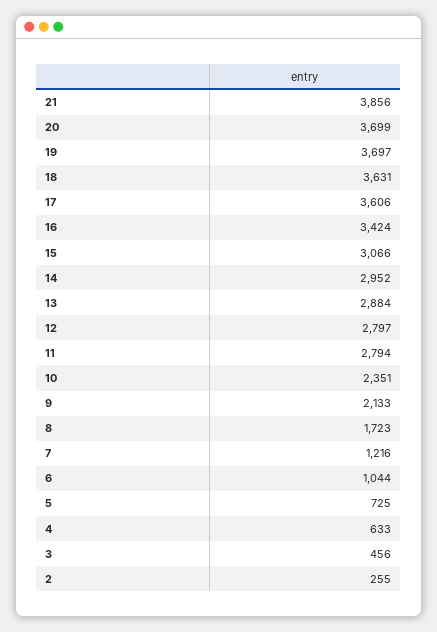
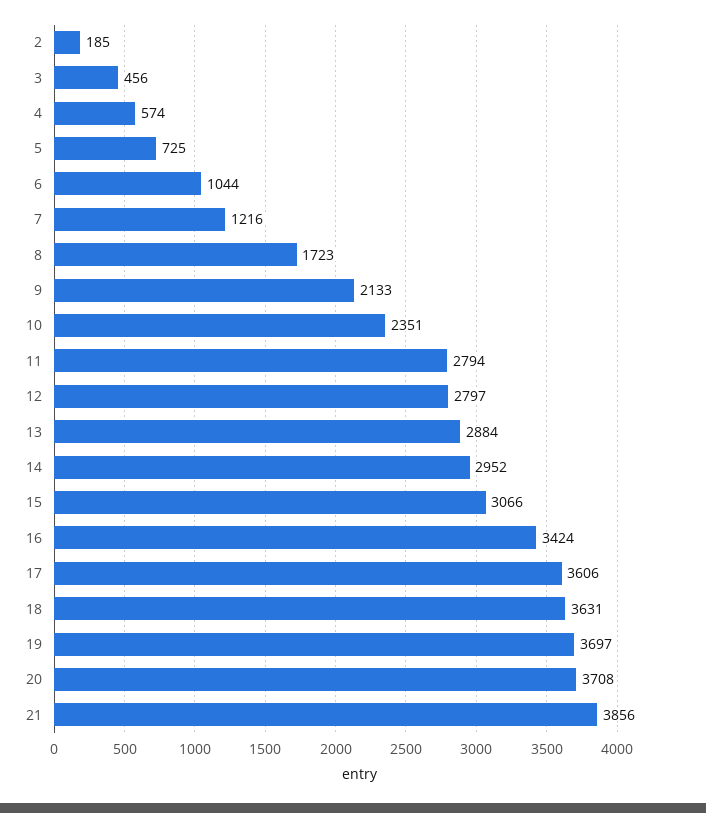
  {
    "21": 3856,
-   "20": 3699,
+   "20": 3708,
    "19": 3697,
    "18": 3631,
    "17": 3606,
    "16": 3424,
    "15": 3066,
    "14": 2952,
    "13": 2884,
    "12": 2797,
    "11": 2794,
    "10": 2351,
    "9": 2133,
    "8": 1723,
    "7": 1216,
    "6": 1044,
    "5": 725,
-   "4": 633,
+   "4": 574,
    "3": 456,
-   "2": 255
+   "2": 185
  }

